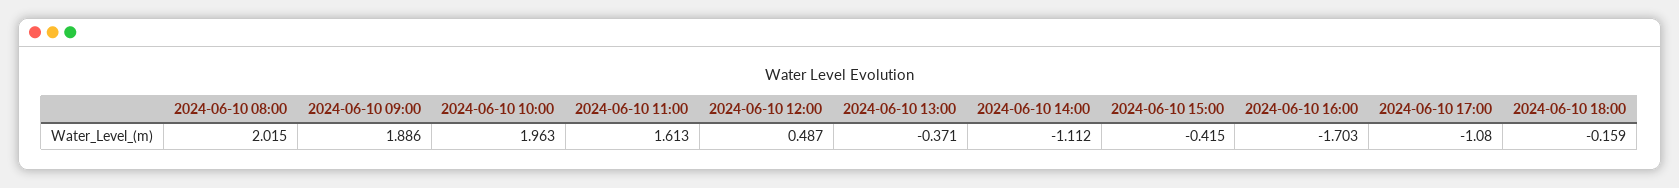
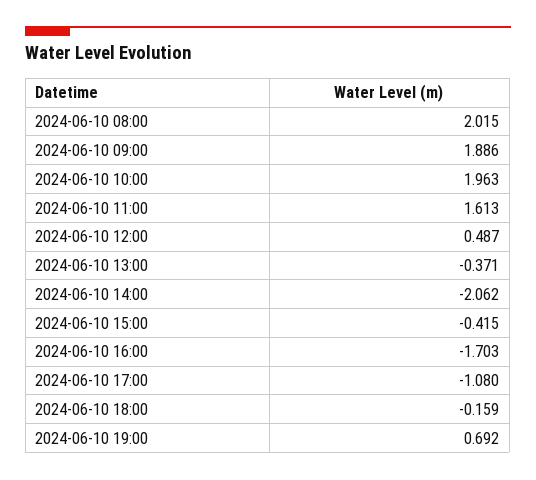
  {
    "2024-06-10 08:00": 2.015,
    "2024-06-10 09:00": 1.886,
    "2024-06-10 10:00": 1.963,
    "2024-06-10 11:00": 1.613,
    "2024-06-10 12:00": 0.487,
    "2024-06-10 13:00": -0.371,
-   "2024-06-10 14:00": -1.112,
+   "2024-06-10 14:00": -2.062,
    "2024-06-10 15:00": -0.415,
    "2024-06-10 16:00": -1.703,
    "2024-06-10 17:00": -1.08,
-   "2024-06-10 18:00": -0.159
+   "2024-06-10 18:00": -0.159,
+   "2024-06-10 19:00": 0.692
  }

